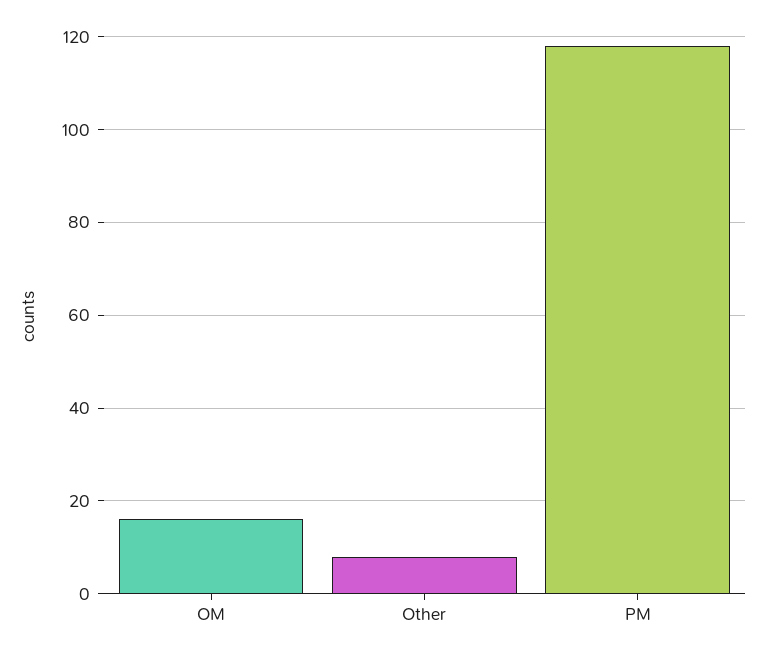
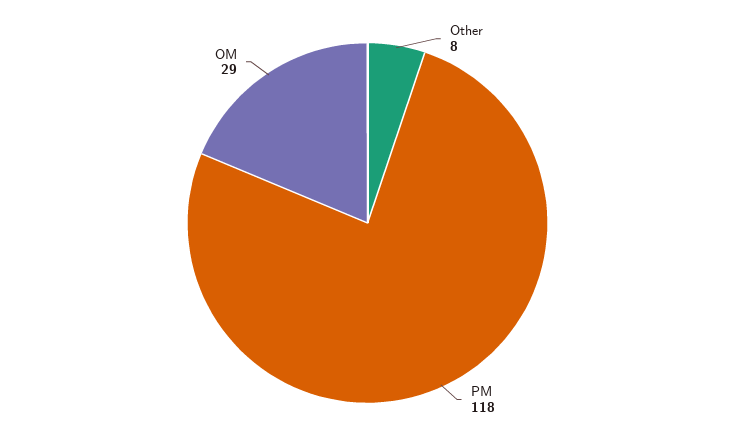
  {
-   "OM": 15,
+   "OM": 29,
    "Other": 8,
    "PM": 118
  }

